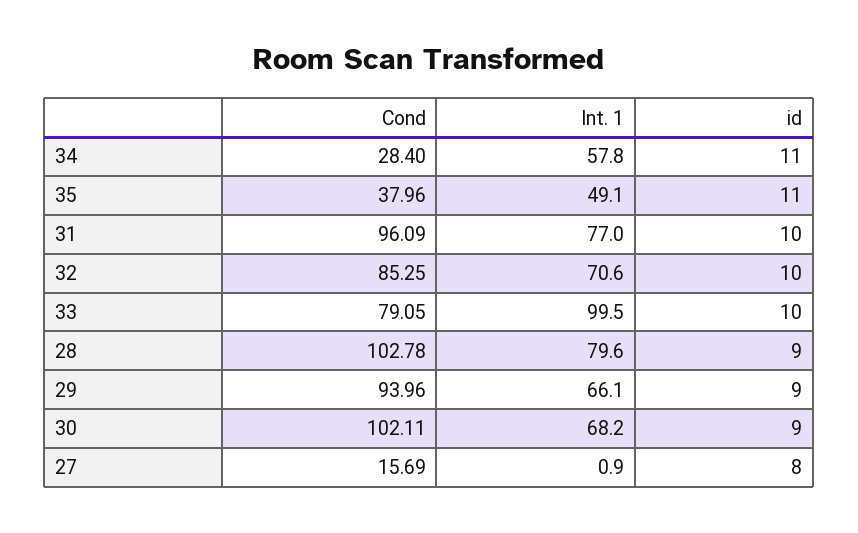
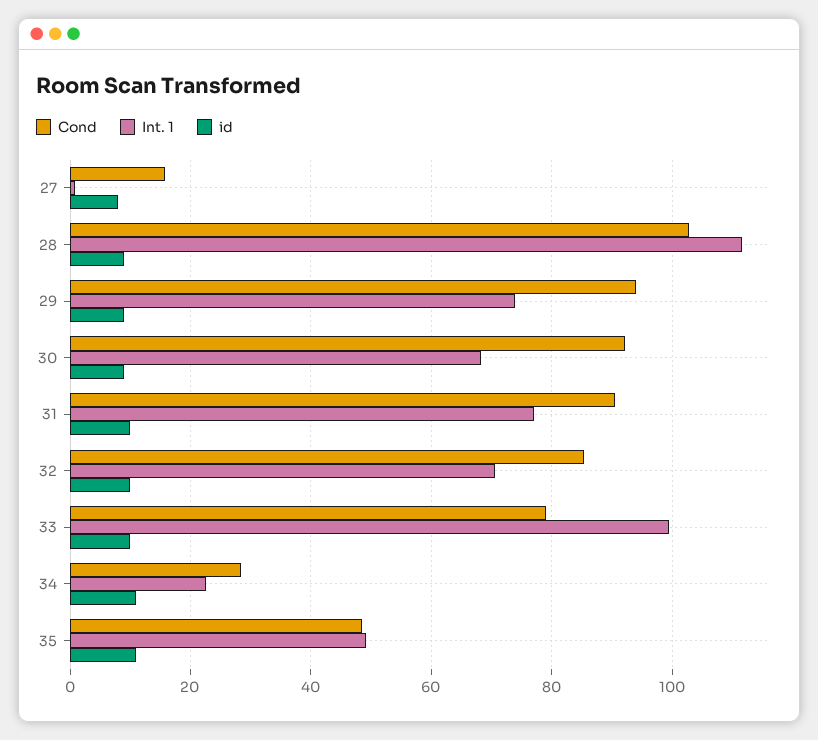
  {
    "Cond": {
      "34": 28.4,
-     "35": 37.96,
+     "35": 48,
-     "31": 96.09,
+     "31": 90,
      "32": 85.25,
      "33": 79.05,
      "28": 102.78,
      "29": 93.96,
-     "30": 102.11,
+     "30": 92,
      "27": 15.69
    },
    "Int. 1": {
-     "34": 57.8,
+     "34": 22,
      "35": 49.1,
      "31": 77,
      "32": 70.6,
      "33": 99.5,
-     "28": 79.6,
+     "28": 112,
-     "29": 66.1,
+     "29": 74,
      "30": 68.2,
      "27": 0.9
    },
    "id": {
      "34": 11,
      "35": 11,
      "31": 10,
      "32": 10,
      "33": 10,
      "28": 9,
      "29": 9,
      "30": 9,
      "27": 8
    }
  }

